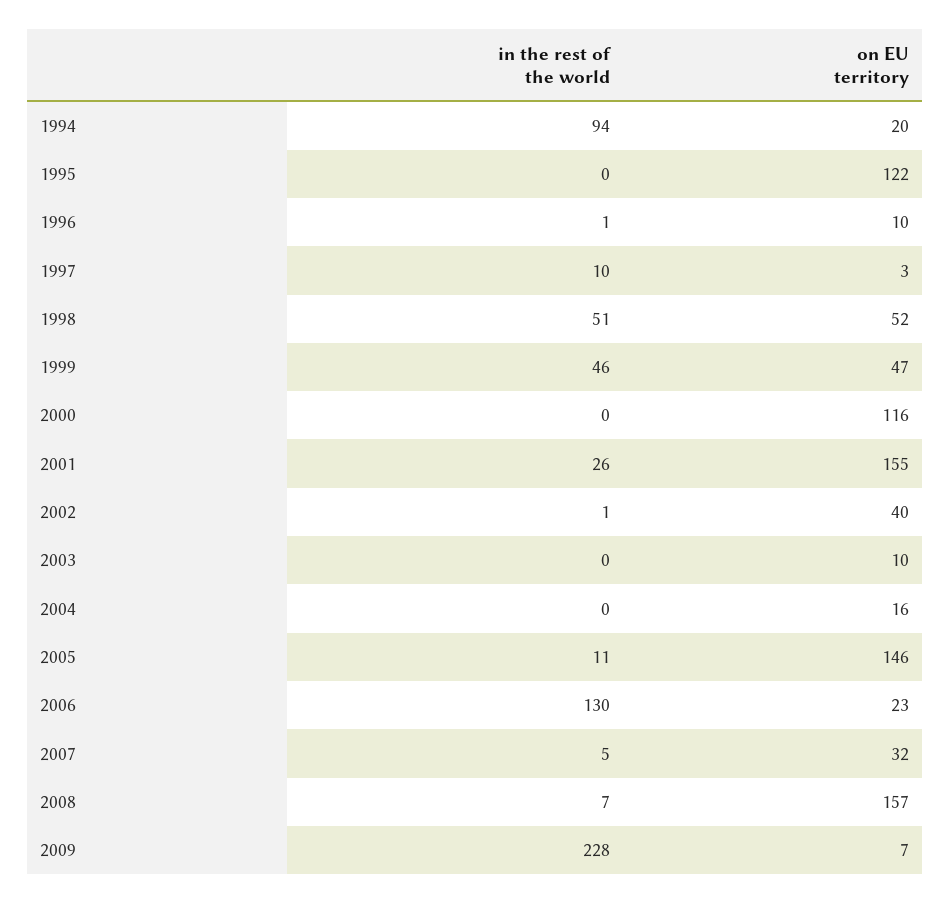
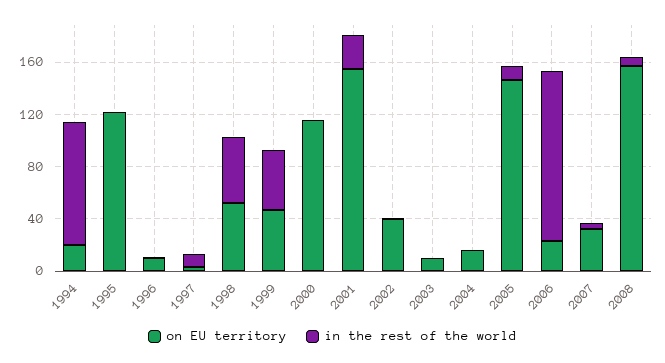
  {
    "in the rest of the world": {
      "1994": 94,
      "1995": 0,
      "1996": 1,
      "1997": 10,
      "1998": 51,
      "1999": 46,
      "2000": 0,
      "2001": 26,
      "2002": 1,
      "2003": 0,
      "2004": 0,
      "2005": 11,
      "2006": 130,
      "2007": 5,
-     "2008": 7,
+     "2008": 7
-     "2009": 228
    },
    "on EU territory": {
      "1994": 20,
      "1995": 122,
      "1996": 10,
      "1997": 3,
      "1998": 52,
      "1999": 47,
      "2000": 116,
      "2001": 155,
      "2002": 40,
      "2003": 10,
      "2004": 16,
      "2005": 146,
      "2006": 23,
      "2007": 32,
-     "2008": 157,
+     "2008": 157
-     "2009": 7
    }
  }

